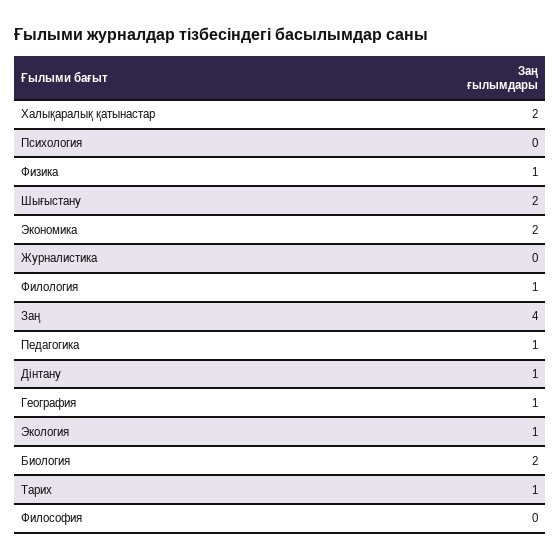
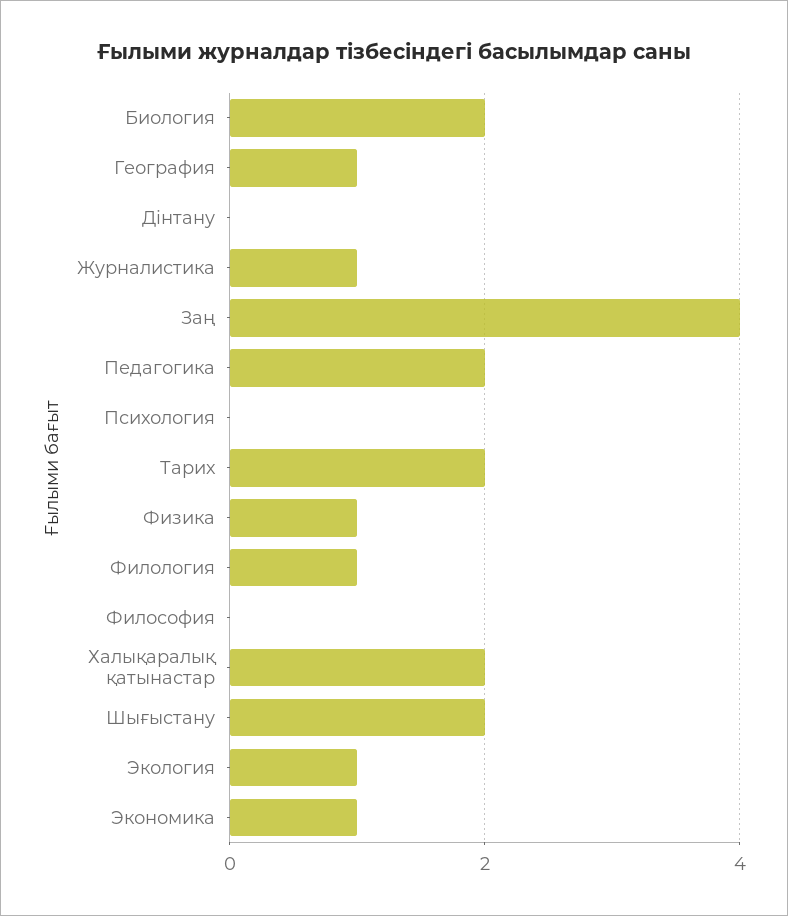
  {
    "Халықаралық қатынастар": 2,
    "Психология": 0,
    "Физика": 1,
    "Шығыстану": 2,
-   "Экономика": 2,
+   "Экономика": 1,
-   "Журналистика": 0,
+   "Журналистика": 1,
    "Филология": 1,
    "Заң": 4,
-   "Педагогика": 1,
+   "Педагогика": 2,
-   "Дінтану": 1,
+   "Дінтану": 0,
    "География": 1,
    "Экология": 1,
    "Биология": 2,
-   "Тарих": 1,
+   "Тарих": 2,
    "Философия": 0
  }

